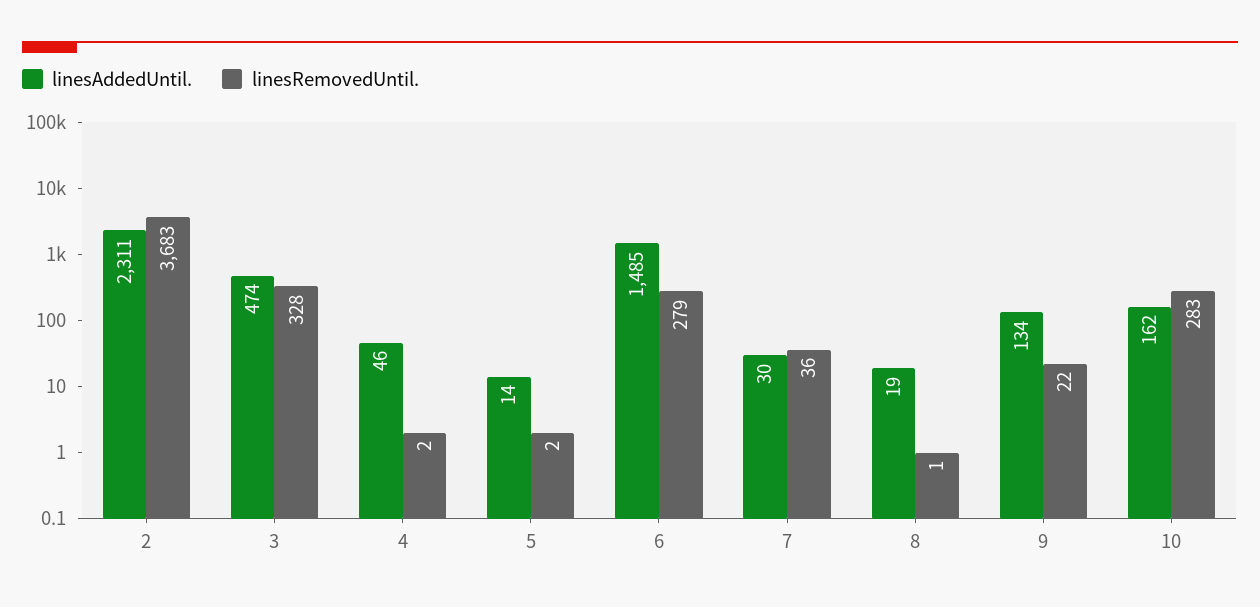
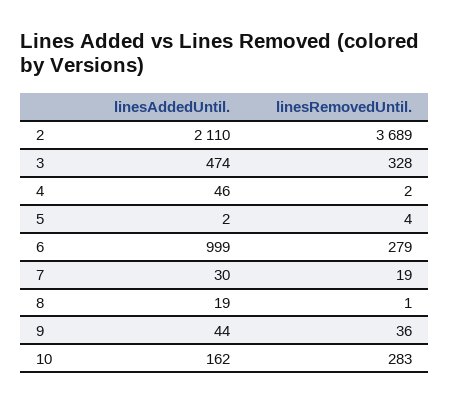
  {
    "linesAddedUntil.": {
-     "2": 2311,
+     "2": 2110,
      "3": 474,
      "4": 46,
-     "5": 14,
+     "5": 2,
-     "6": 1485,
+     "6": 999,
      "7": 30,
      "8": 19,
-     "9": 134,
+     "9": 44,
      "10": 162
    },
    "linesRemovedUntil.": {
-     "2": 3683,
+     "2": 3689,
      "3": 328,
      "4": 2,
-     "5": 2,
+     "5": 4,
      "6": 279,
-     "7": 36,
+     "7": 19,
      "8": 1,
-     "9": 22,
+     "9": 36,
      "10": 283
    }
  }

